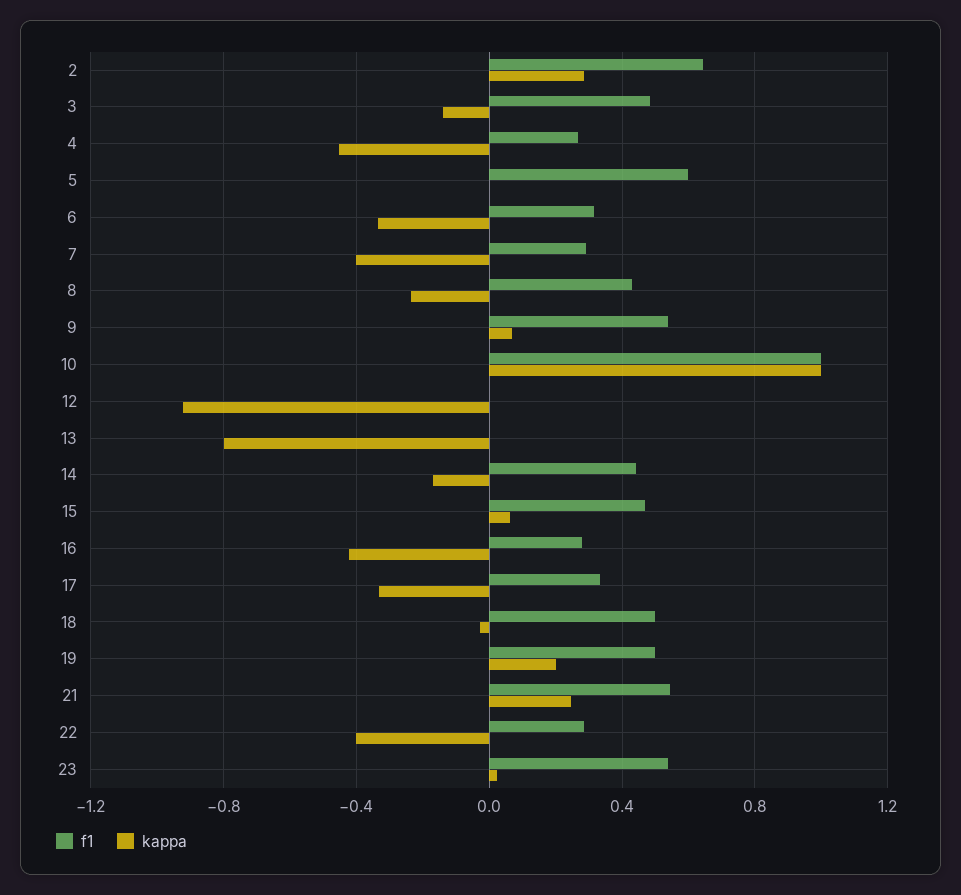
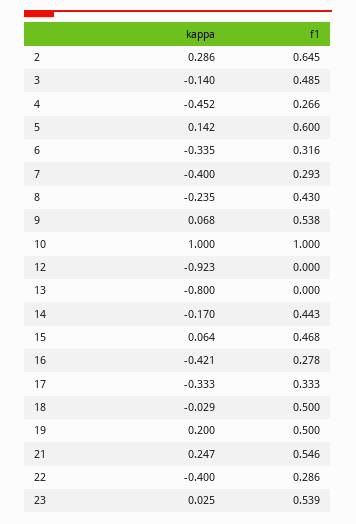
  {
    "f1": {
      "2": 0.645,
      "3": 0.485,
      "4": 0.266,
      "5": 0.6,
      "6": 0.316,
      "7": 0.293,
      "8": 0.43,
      "9": 0.538,
      "10": 1,
      "12": 0,
      "13": 0,
      "14": 0.443,
      "15": 0.468,
      "16": 0.278,
      "17": 0.333,
      "18": 0.5,
      "19": 0.5,
      "21": 0.546,
      "22": 0.286,
      "23": 0.539
    },
    "kappa": {
      "2": 0.286,
      "3": -0.14,
      "4": -0.452,
-     "5": 0,
+     "5": 0.142,
      "6": -0.335,
      "7": -0.4,
      "8": -0.235,
      "9": 0.068,
      "10": 1,
      "12": -0.923,
      "13": -0.8,
      "14": -0.17,
      "15": 0.064,
      "16": -0.421,
      "17": -0.333,
      "18": -0.029,
      "19": 0.2,
      "21": 0.247,
      "22": -0.4,
      "23": 0.025
    }
  }

